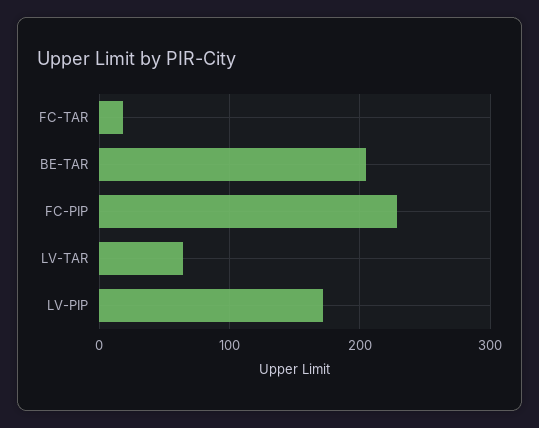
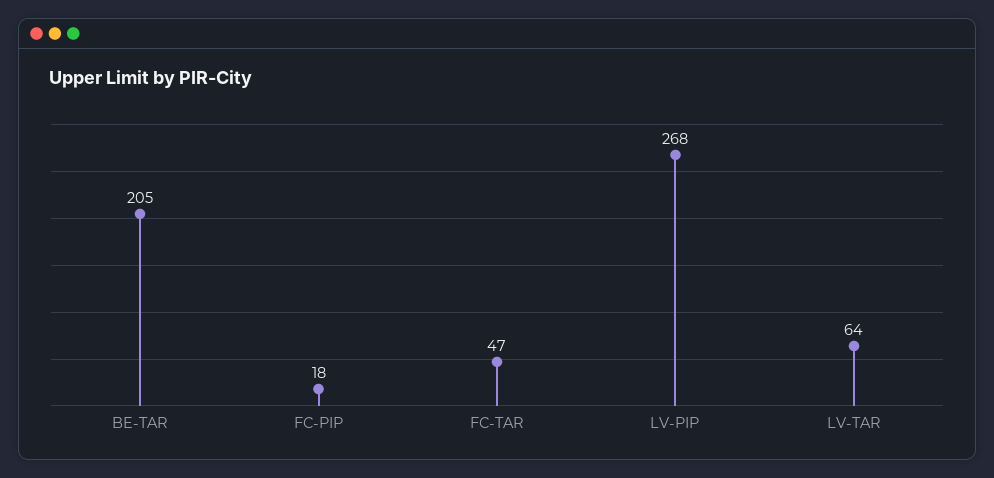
  {
-   "FC-TAR": 20,
+   "FC-TAR": 47,
    "BE-TAR": 205,
-   "FC-PIP": 230,
+   "FC-PIP": 18,
    "LV-TAR": 64,
-   "LV-PIP": 170
+   "LV-PIP": 268
  }

